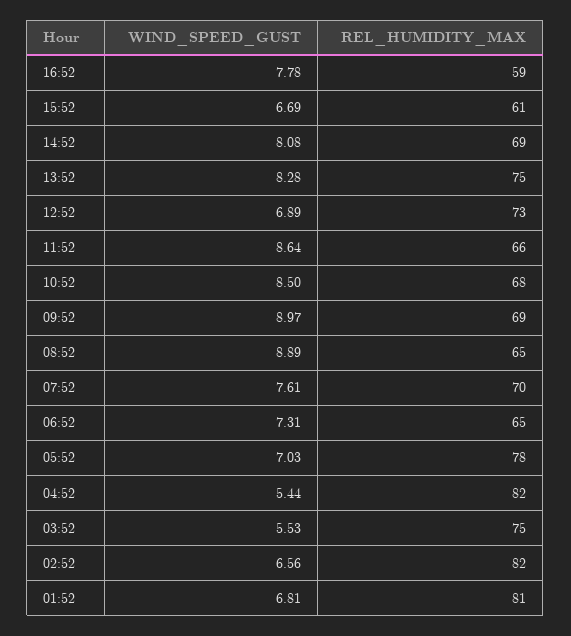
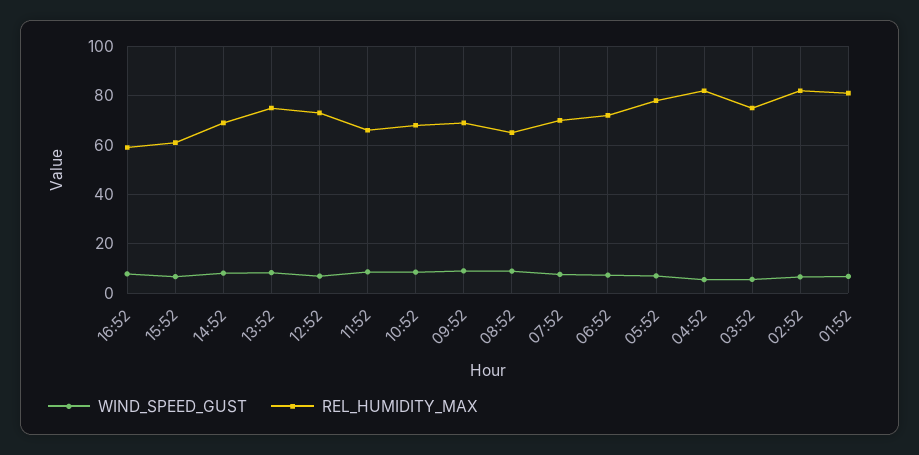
  {
    "WIND_SPEED_GUST": {
      "16:52": 7.78,
      "15:52": 6.69,
      "14:52": 8.08,
      "13:52": 8.28,
      "12:52": 6.89,
      "11:52": 8.64,
      "10:52": 8.5,
      "09:52": 8.97,
      "08:52": 8.89,
      "07:52": 7.61,
      "06:52": 7.31,
      "05:52": 7.03,
      "04:52": 5.44,
      "03:52": 5.53,
      "02:52": 6.56,
      "01:52": 6.81
    },
    "REL_HUMIDITY_MAX": {
      "16:52": 59,
      "15:52": 61,
      "14:52": 69,
      "13:52": 75,
      "12:52": 73,
      "11:52": 66,
      "10:52": 68,
      "09:52": 69,
      "08:52": 65,
      "07:52": 70,
-     "06:52": 65,
+     "06:52": 72.5,
      "05:52": 78,
      "04:52": 82,
      "03:52": 75,
      "02:52": 82,
      "01:52": 81
    }
  }

